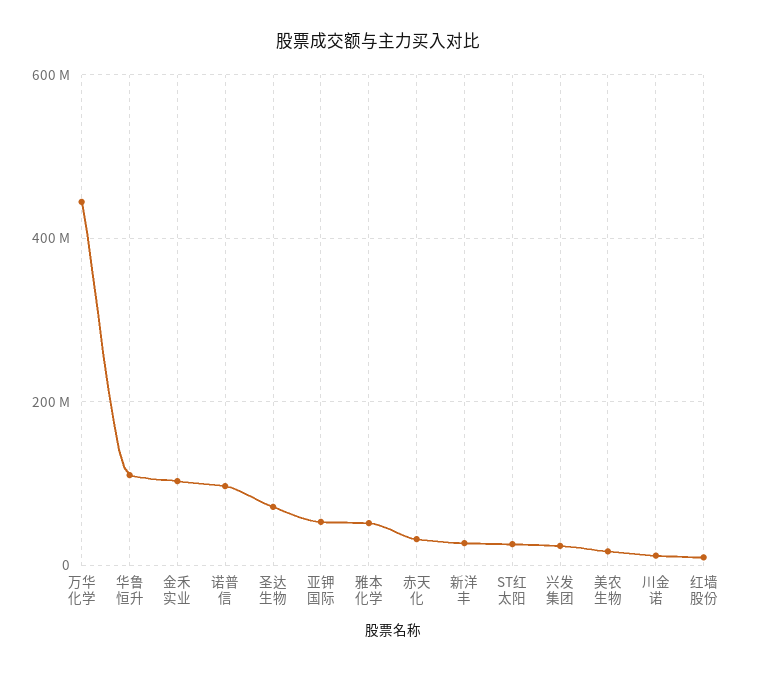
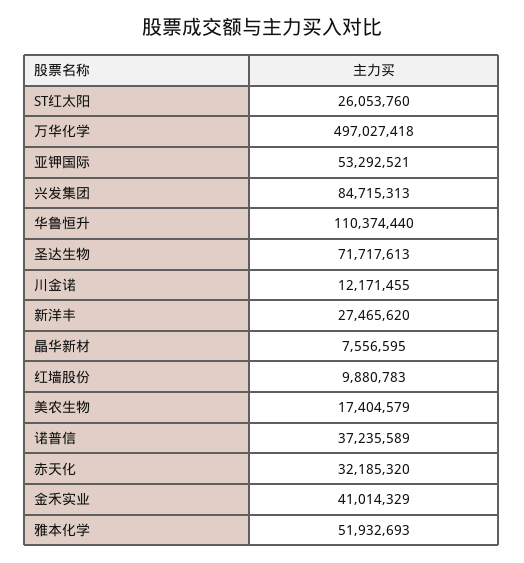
  {
-   "万华化学": 440000000,
+   "万华化学": 497027418,
    "华鲁恒升": 110374440,
-   "金禾实业": 100000000,
+   "金禾实业": 41014329,
-   "诺普信": 100000000,
+   "诺普信": 37235589,
    "圣达生物": 71717613,
    "亚钾国际": 53292521,
    "雅本化学": 51932693,
    "赤天化": 32185320,
    "新洋丰": 27465620,
    "ST红太阳": 26053760,
-   "兴发集团": 20000000,
+   "兴发集团": 84715313,
    "美农生物": 17404579,
    "川金诺": 12171455,
-   "红墙股份": 9880783
+   "红墙股份": 9880783,
+   "晶华新材": 7556595
  }

